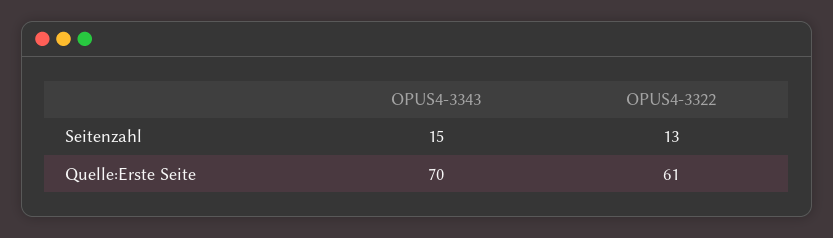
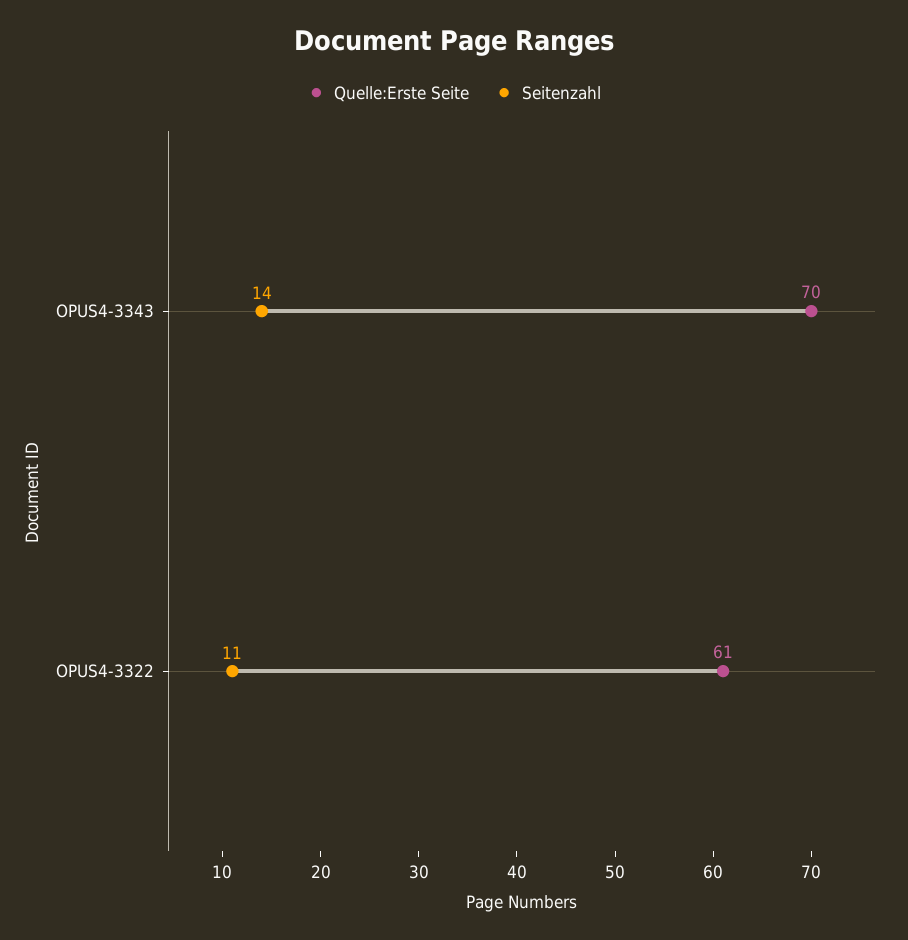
  {
    "Seitenzahl": {
-     "OPUS4-3343": 15,
+     "OPUS4-3343": 14,
-     "OPUS4-3322": 13
+     "OPUS4-3322": 11
    },
    "Quelle:Erste Seite": {
      "OPUS4-3343": 70,
      "OPUS4-3322": 61
    }
  }

